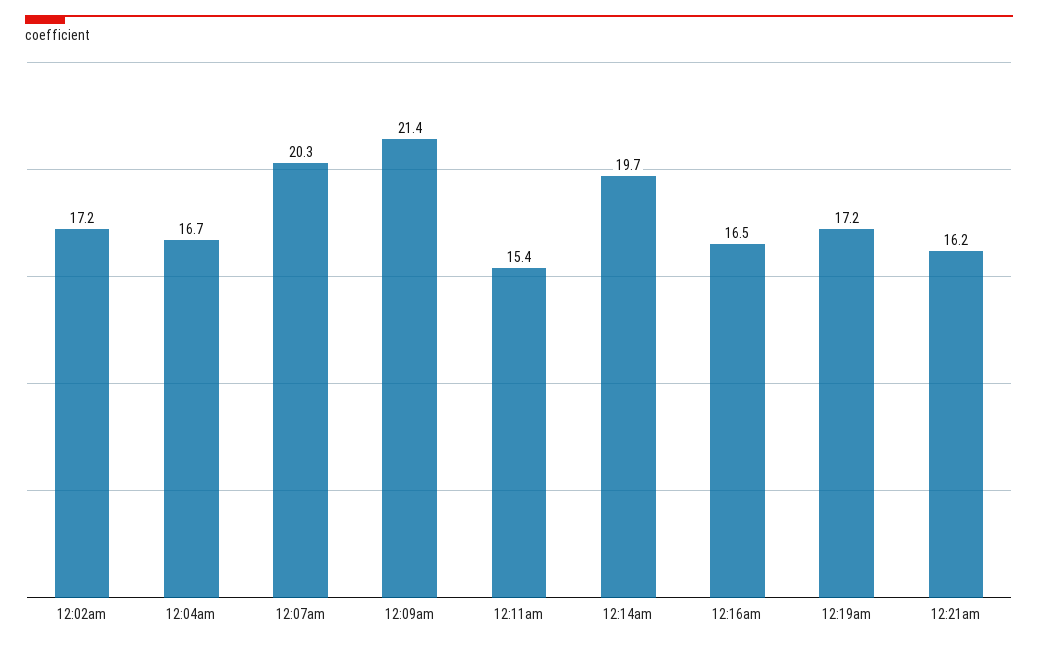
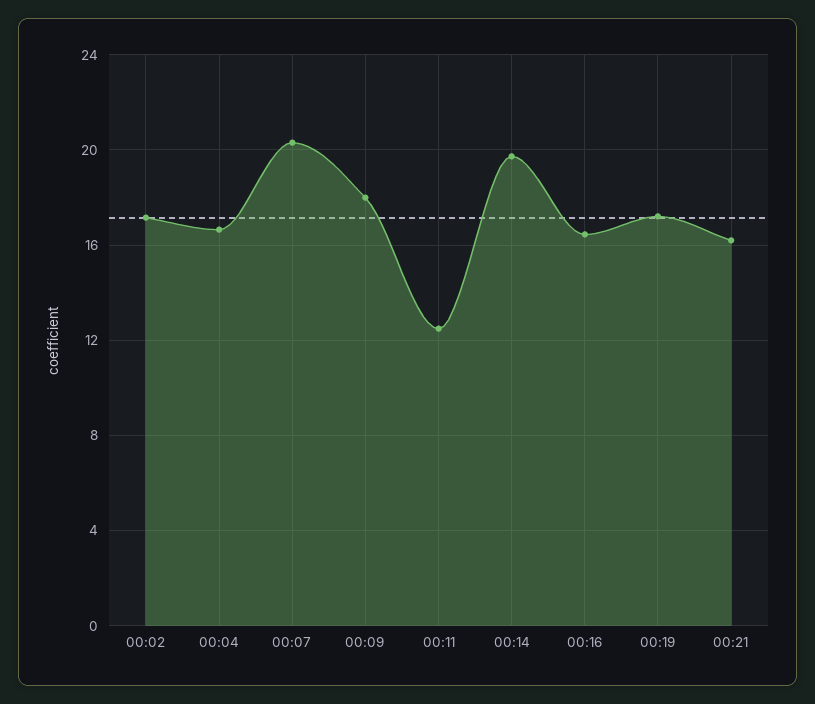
  {
    "12:02am": 17.2,
    "12:04am": 16.7,
    "12:07am": 20.3,
-   "12:09am": 21.4,
+   "12:09am": 18,
-   "12:11am": 15.4,
+   "12:11am": 12.5,
    "12:14am": 19.7,
    "12:16am": 16.5,
    "12:19am": 17.2,
    "12:21am": 16.2
  }

